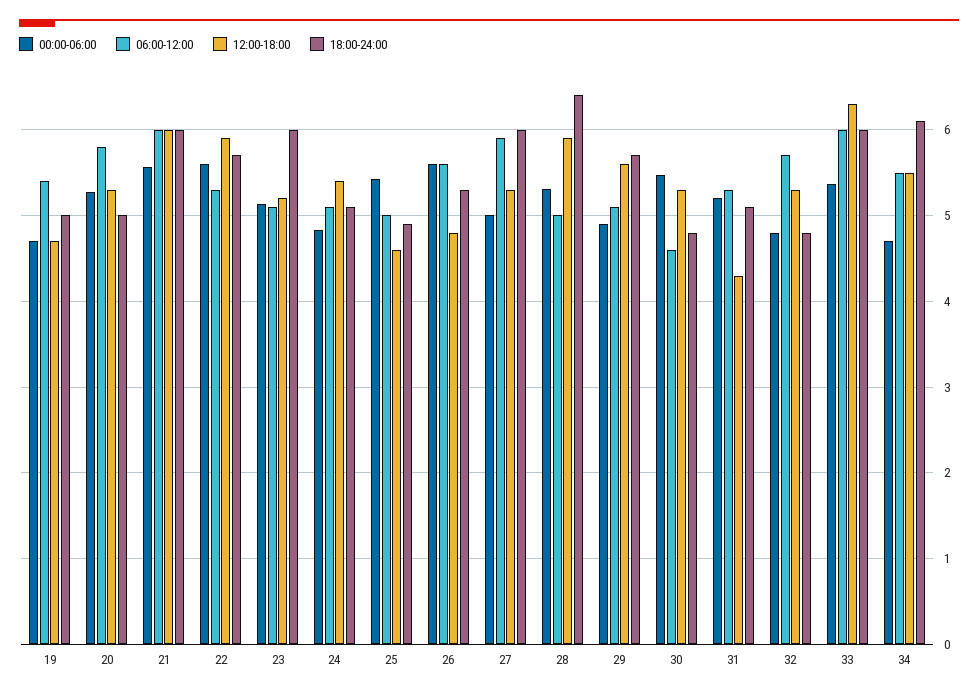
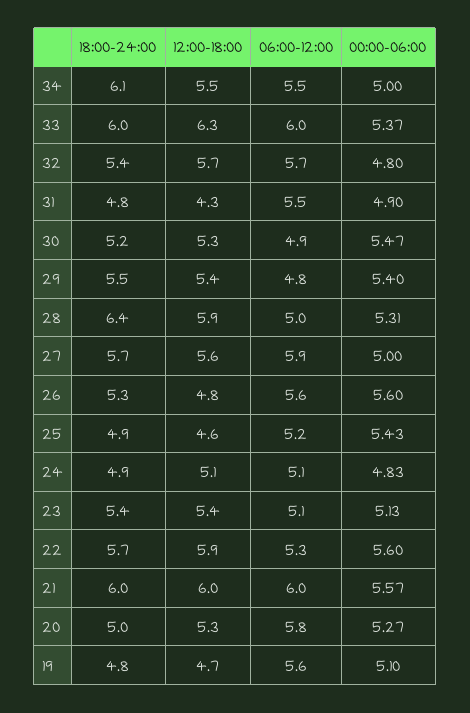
  {
    "00:00-06:00": {
-     "19": 4.7,
+     "19": 5.1,
      "20": 5.27,
      "21": 5.57,
      "22": 5.6,
      "23": 5.13,
      "24": 4.83,
      "25": 5.43,
      "26": 5.6,
      "27": 5,
      "28": 5.31,
-     "29": 4.9,
+     "29": 5.4,
      "30": 5.47,
-     "31": 5.2,
+     "31": 4.9,
      "32": 4.8,
      "33": 5.37,
-     "34": 4.7
+     "34": 5
    },
    "06:00-12:00": {
-     "19": 5.4,
+     "19": 5.6,
      "20": 5.8,
      "21": 6,
      "22": 5.3,
      "23": 5.1,
      "24": 5.1,
-     "25": 5,
+     "25": 5.2,
      "26": 5.6,
      "27": 5.9,
      "28": 5,
-     "29": 5.1,
+     "29": 4.8,
-     "30": 4.6,
+     "30": 4.9,
-     "31": 5.3,
+     "31": 5.5,
      "32": 5.7,
      "33": 6,
      "34": 5.5
    },
    "12:00-18:00": {
      "19": 4.7,
      "20": 5.3,
      "21": 6,
      "22": 5.9,
-     "23": 5.2,
+     "23": 5.4,
-     "24": 5.4,
+     "24": 5.1,
      "25": 4.6,
      "26": 4.8,
-     "27": 5.3,
+     "27": 5.6,
      "28": 5.9,
-     "29": 5.6,
+     "29": 5.4,
      "30": 5.3,
      "31": 4.3,
-     "32": 5.3,
+     "32": 5.7,
      "33": 6.3,
      "34": 5.5
    },
    "18:00-24:00": {
-     "19": 5,
+     "19": 4.8,
      "20": 5,
      "21": 6,
      "22": 5.7,
-     "23": 6,
+     "23": 5.4,
-     "24": 5.1,
+     "24": 4.9,
      "25": 4.9,
      "26": 5.3,
-     "27": 6,
+     "27": 5.7,
      "28": 6.4,
-     "29": 5.7,
+     "29": 5.5,
-     "30": 4.8,
+     "30": 5.2,
-     "31": 5.1,
+     "31": 4.8,
-     "32": 4.8,
+     "32": 5.4,
      "33": 6,
      "34": 6.1
    }
  }

